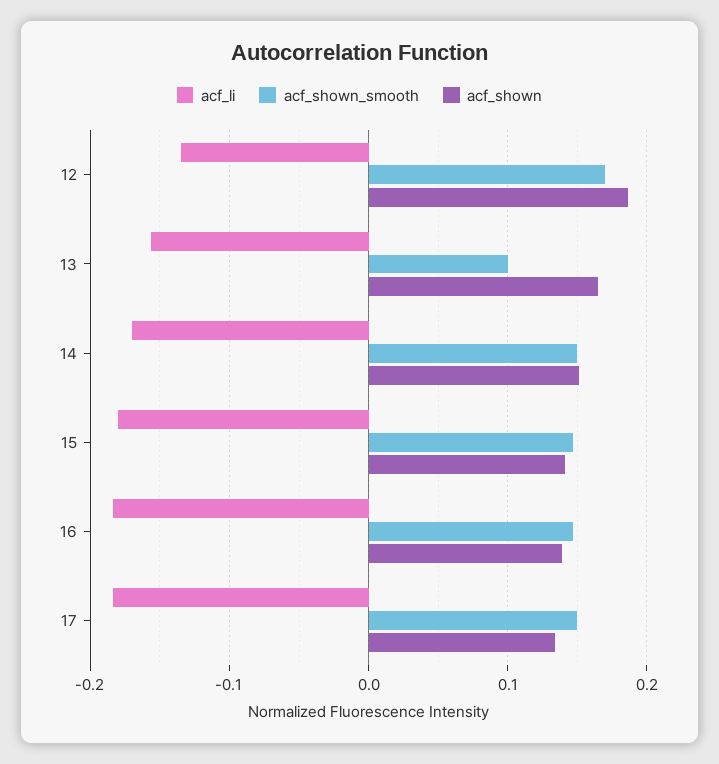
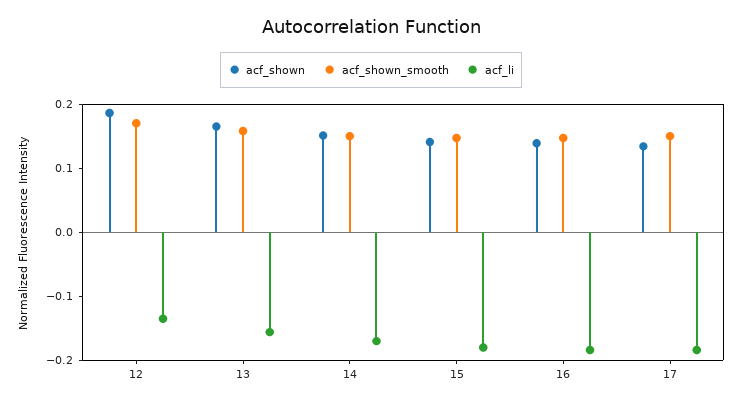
  {
    "acf_li": {
      "12": -0.14,
      "13": -0.16,
      "14": -0.17,
      "15": -0.18,
      "16": -0.18,
      "17": -0.18
    },
    "acf_shown_smooth": {
      "12": 0.17,
-     "13": 0.1,
+     "13": 0.16,
      "14": 0.15,
      "15": 0.15,
      "16": 0.15,
      "17": 0.15
    },
    "acf_shown": {
      "12": 0.19,
      "13": 0.17,
      "14": 0.15,
      "15": 0.14,
      "16": 0.14,
      "17": 0.13
    }
  }

